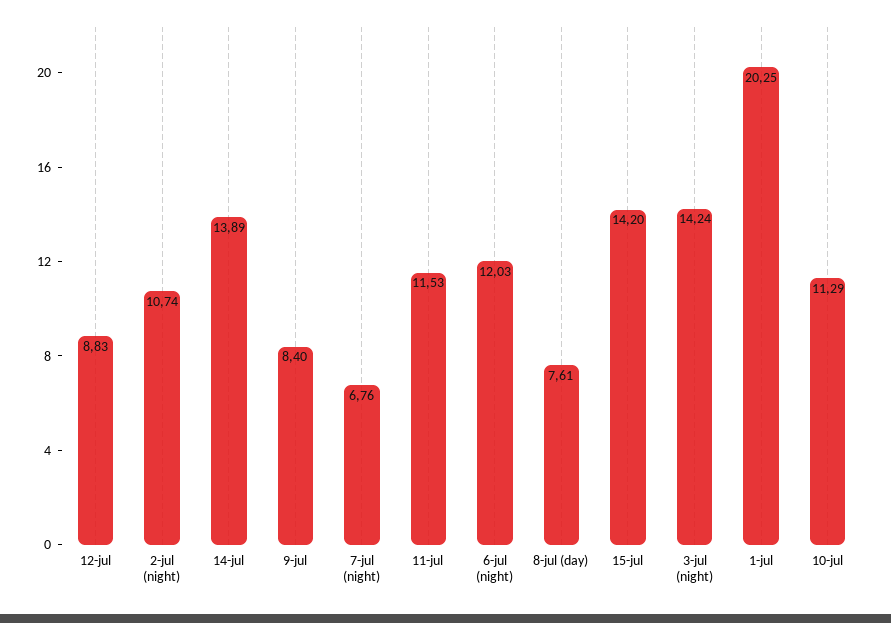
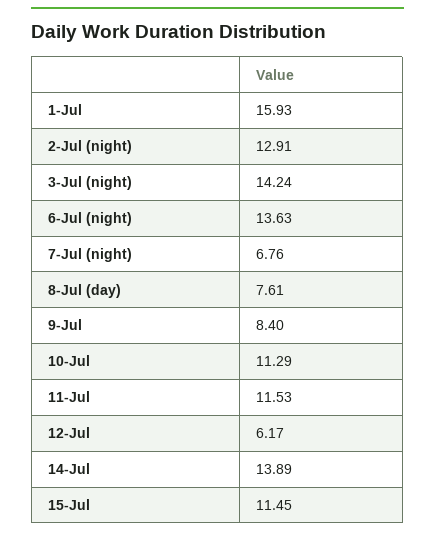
  {
-   "12-jul": 8.83,
+   "12-jul": 6.17,
-   "2-jul (night)": 10.74,
+   "2-jul (night)": 12.91,
    "14-jul": 13.89,
    "9-jul": 8.4,
    "7-jul (night)": 6.76,
    "11-jul": 11.53,
-   "6-jul (night)": 12.03,
+   "6-jul (night)": 13.63,
    "8-jul (day)": 7.61,
-   "15-jul": 14.2,
+   "15-jul": 11.45,
    "3-jul (night)": 14.24,
-   "1-jul": 20.25,
+   "1-jul": 15.93,
    "10-jul": 11.29
  }

